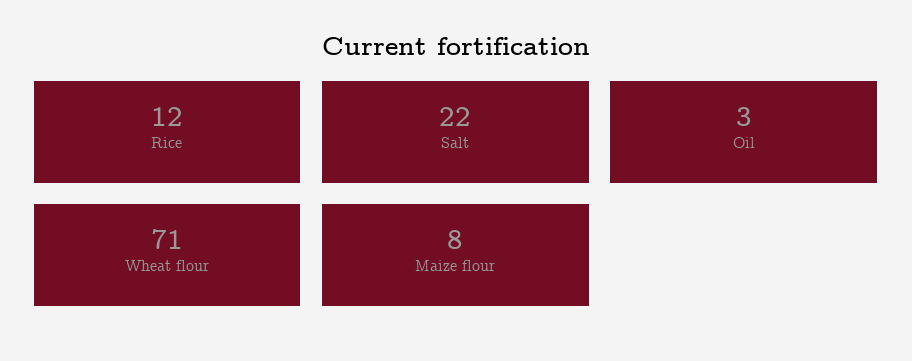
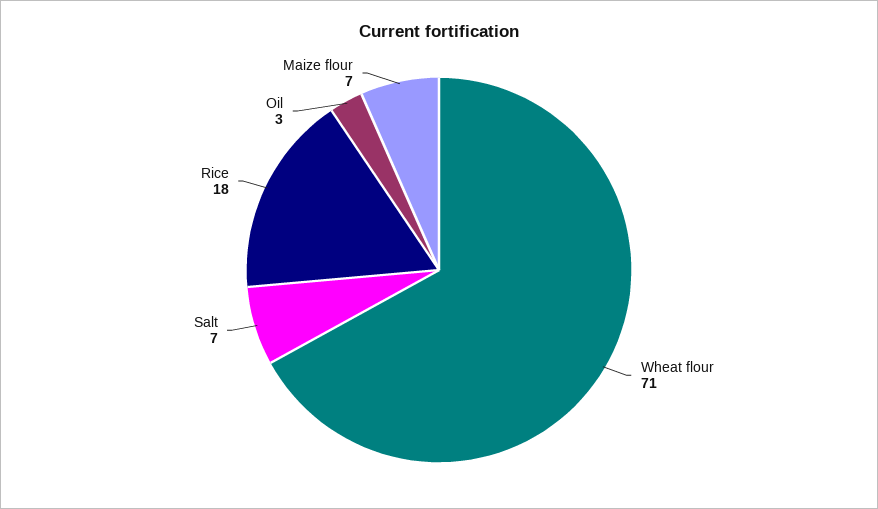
  {
-   "Rice": 12,
+   "Rice": 18,
-   "Salt": 22,
+   "Salt": 7,
    "Oil": 3,
    "Wheat flour": 71,
-   "Maize flour": 8
+   "Maize flour": 7
  }

